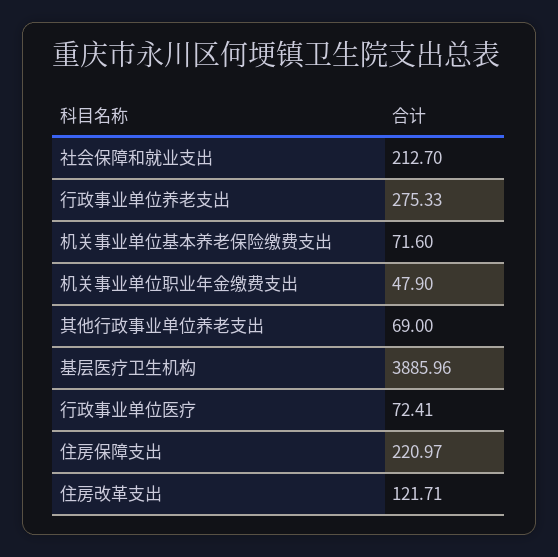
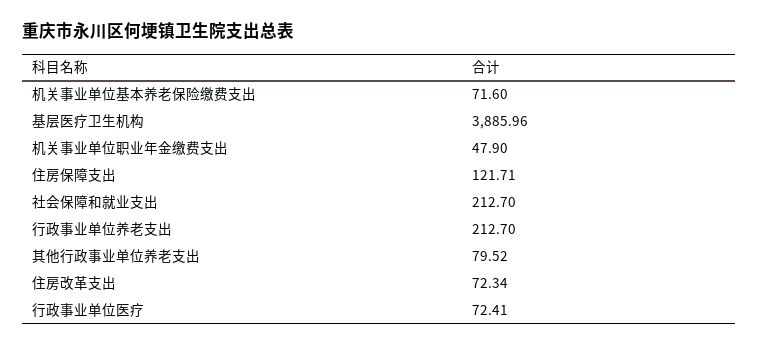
  {
    "社会保障和就业支出": 212.7,
-   "行政事业单位养老支出": 275.33,
+   "行政事业单位养老支出": 212.7,
    "机关事业单位基本养老保险缴费支出": 71.6,
    "机关事业单位职业年金缴费支出": 47.9,
-   "其他行政事业单位养老支出": 69,
+   "其他行政事业单位养老支出": 79.52,
    "基层医疗卫生机构": 3885.96,
    "行政事业单位医疗": 72.41,
-   "住房保障支出": 220.97,
+   "住房保障支出": 121.71,
-   "住房改革支出": 121.71
+   "住房改革支出": 72.34
  }

